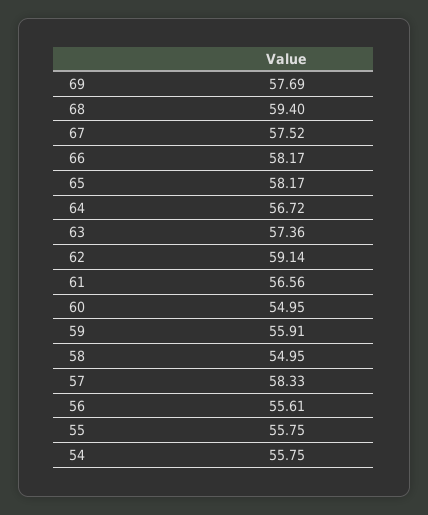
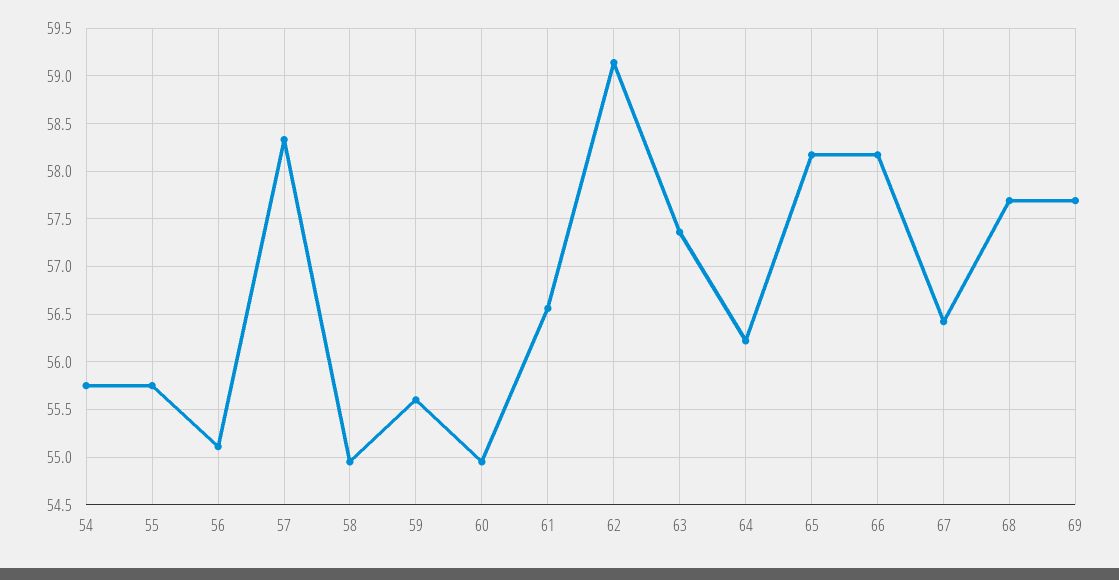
  {
    "69": 57.69,
-   "68": 59.4,
+   "68": 57.7,
-   "67": 57.52,
+   "67": 56.4,
    "66": 58.17,
    "65": 58.17,
-   "64": 56.72,
+   "64": 56.2,
    "63": 57.36,
    "62": 59.14,
    "61": 56.56,
    "60": 54.95,
-   "59": 55.91,
+   "59": 55.6,
    "58": 54.95,
    "57": 58.33,
-   "56": 55.61,
+   "56": 55.1,
    "55": 55.75,
    "54": 55.75
  }

